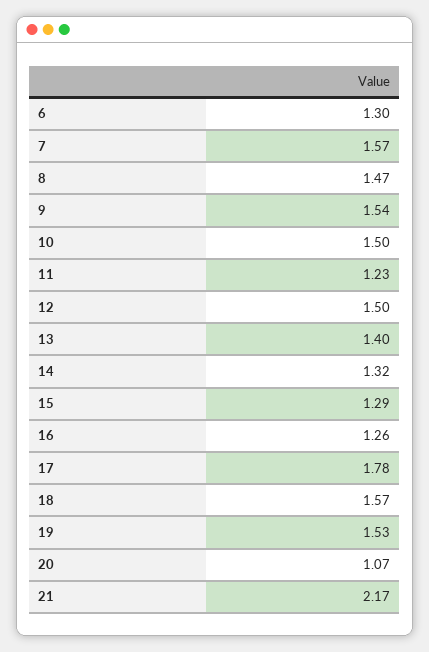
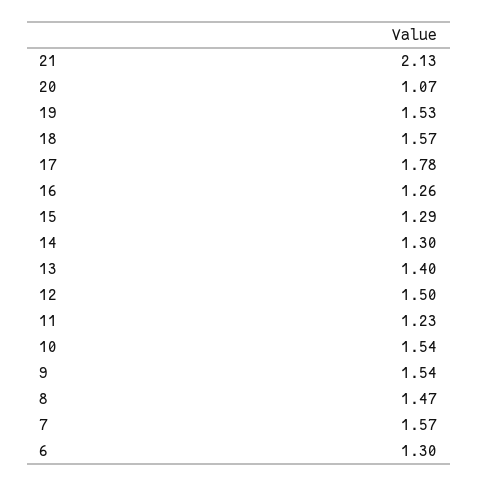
  {
    "6": 1.3,
    "7": 1.57,
    "8": 1.47,
    "9": 1.54,
-   "10": 1.5,
+   "10": 1.54,
    "11": 1.23,
    "12": 1.5,
    "13": 1.4,
-   "14": 1.32,
+   "14": 1.3,
    "15": 1.29,
    "16": 1.26,
    "17": 1.78,
    "18": 1.57,
    "19": 1.53,
    "20": 1.07,
-   "21": 2.17
+   "21": 2.13
  }

